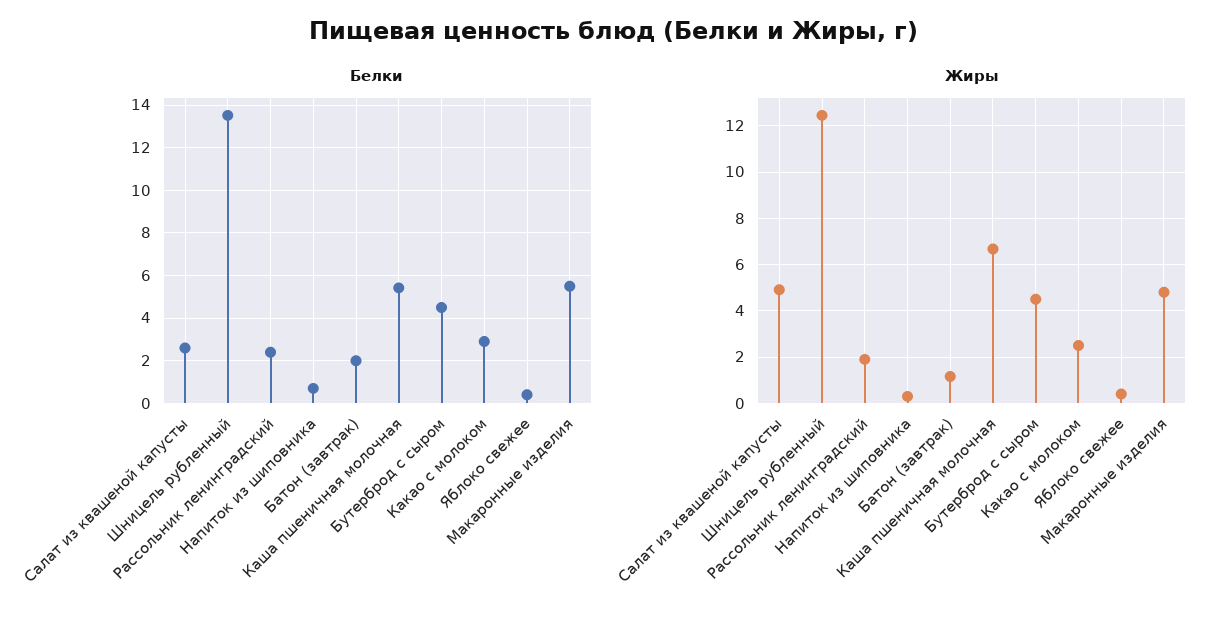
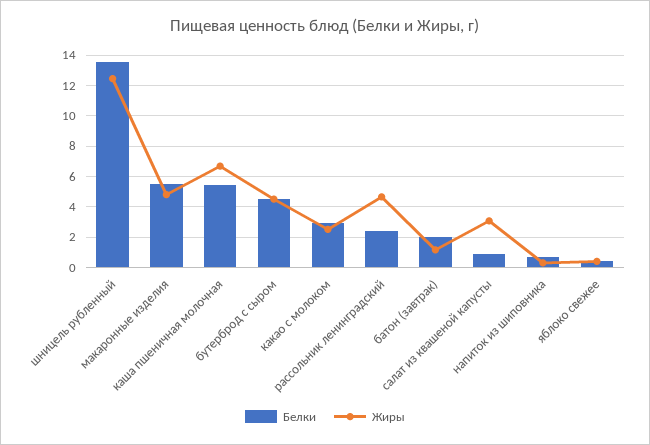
  {
    "Белки": {
-     "Салат из квашеной капусты": 2.5,
+     "Салат из квашеной капусты": 1,
      "Шницель рубленный": 13.5,
      "Рассольник ленинградский": 2.5,
      "Напиток из шиповника": 0.5,
      "Батон (завтрак)": 2,
      "Каша пшеничная молочная": 5.5,
      "Бутерброд с сыром": 4.5,
      "Какао с молоком": 3,
      "Яблоко свежее": 0.5,
      "Макаронные изделия": 5.5
    },
    "Жиры": {
-     "Салат из квашеной капусты": 5,
+     "Салат из квашеной капусты": 3,
      "Шницель рубленный": 12.5,
-     "Рассольник ленинградский": 2,
+     "Рассольник ленинградский": 4.5,
      "Напиток из шиповника": 0.5,
      "Батон (завтрак)": 1,
      "Каша пшеничная молочная": 6.5,
      "Бутерброд с сыром": 4.5,
      "Какао с молоком": 2.5,
      "Яблоко свежее": 0.5,
      "Макаронные изделия": 5
    }
  }

